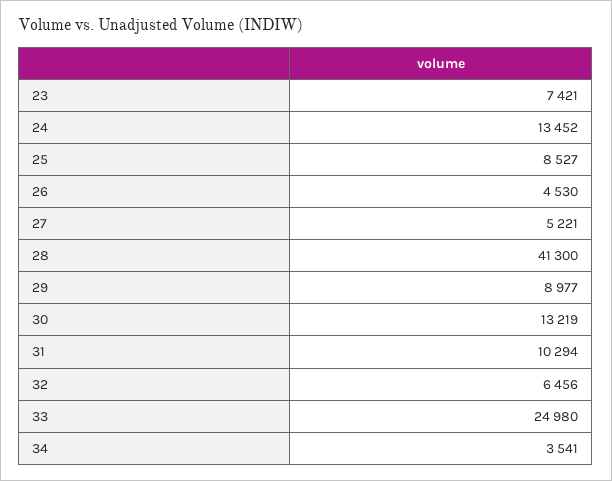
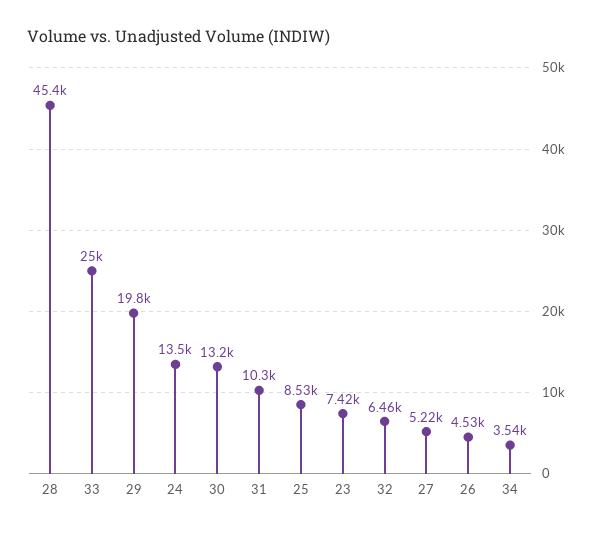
  {
    "23": 7421,
    "24": 13452,
    "25": 8527,
    "26": 4530,
    "27": 5221,
-   "28": 41300,
+   "28": 45400,
-   "29": 8977,
+   "29": 19800,
    "30": 13219,
    "31": 10294,
    "32": 6456,
    "33": 24980,
    "34": 3541
  }

